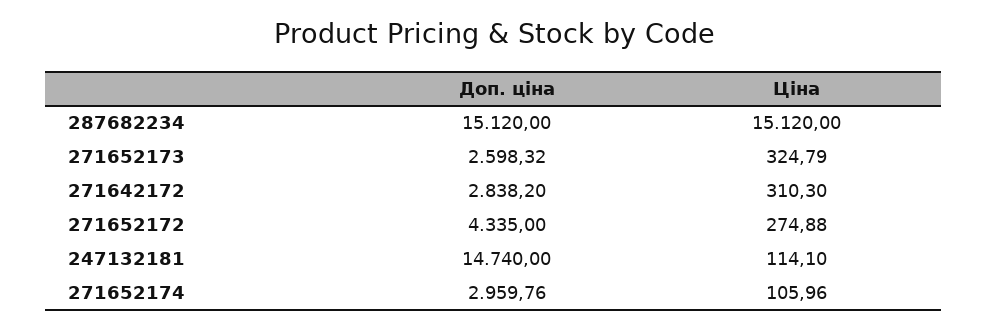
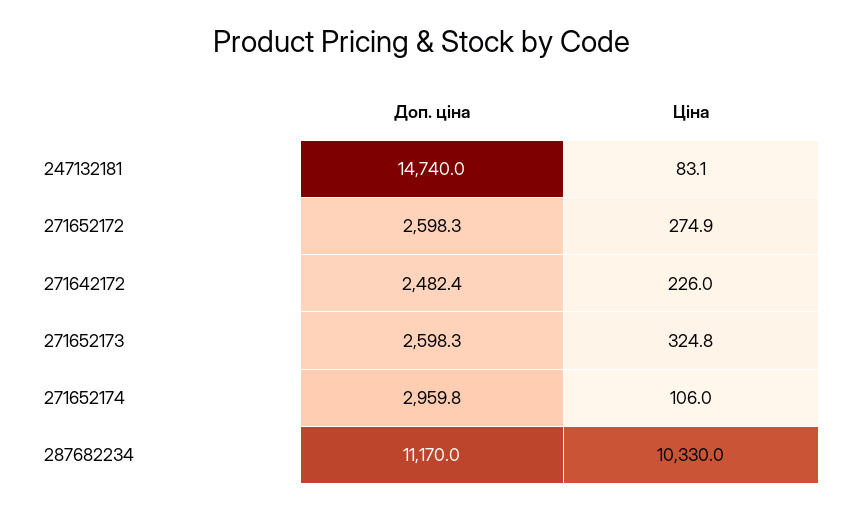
  {
    "Доп. ціна": {
-     "287682234": 15120,
+     "287682234": 11170,
      "271652173": 2598.32,
-     "271642172": 2838.2,
+     "271642172": 2482.4,
-     "271652172": 4335,
+     "271652172": 2598.3,
      "247132181": 14740,
      "271652174": 2959.76
    },
    "Ціна": {
-     "287682234": 15120,
+     "287682234": 10330,
      "271652173": 324.79,
-     "271642172": 310.3,
+     "271642172": 226,
      "271652172": 274.88,
-     "247132181": 114.1,
+     "247132181": 83.1,
      "271652174": 105.96
    }
  }

